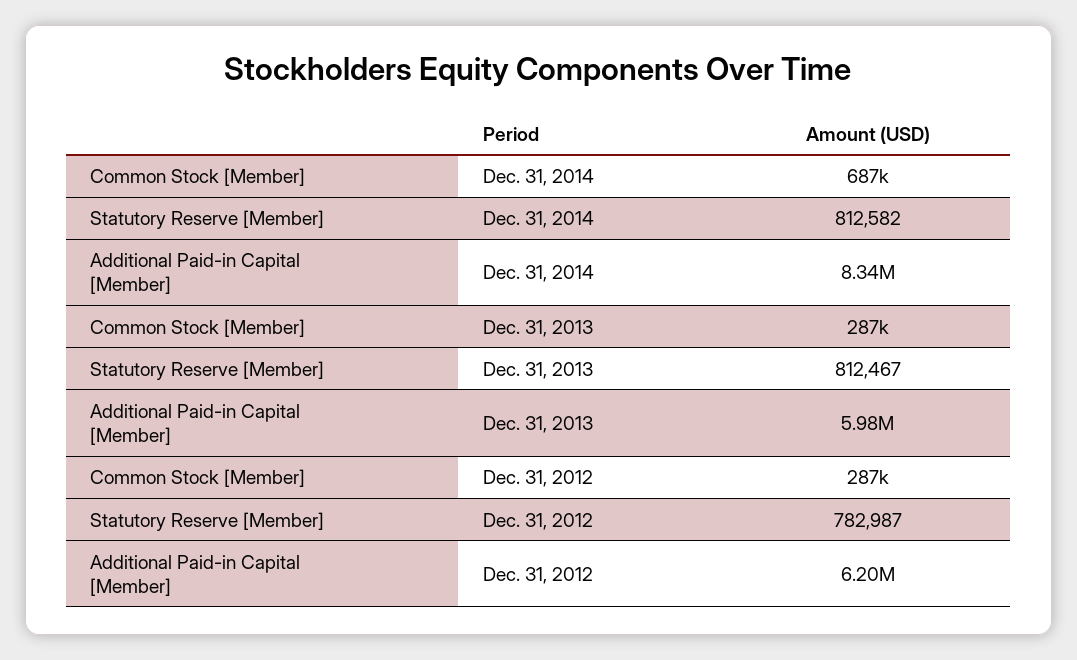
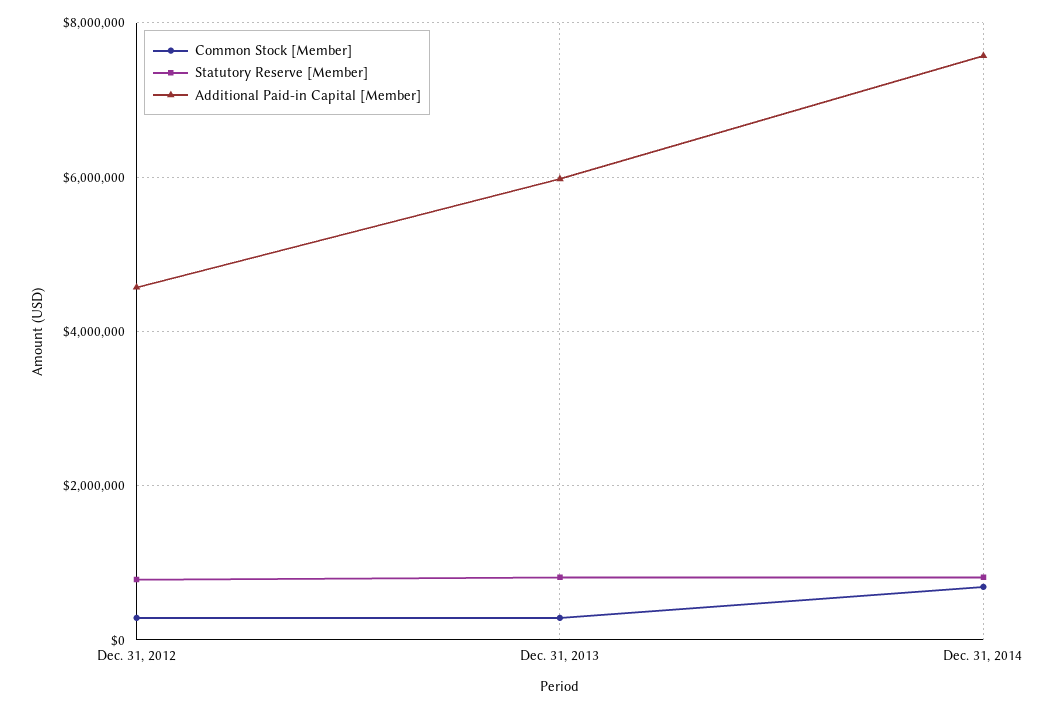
  {
    "Common Stock [Member]": {
      "Dec. 31, 2014": 687000,
      "Dec. 31, 2013": 287000,
      "Dec. 31, 2012": 287000
    },
    "Statutory Reserve [Member]": {
      "Dec. 31, 2014": 812582,
      "Dec. 31, 2013": 812467,
      "Dec. 31, 2012": 782987
    },
    "Additional Paid-in Capital [Member]": {
-     "Dec. 31, 2014": 8340000,
+     "Dec. 31, 2014": 7600000,
      "Dec. 31, 2013": 5980000,
-     "Dec. 31, 2012": 6200000
+     "Dec. 31, 2012": 4600000
    }
  }

